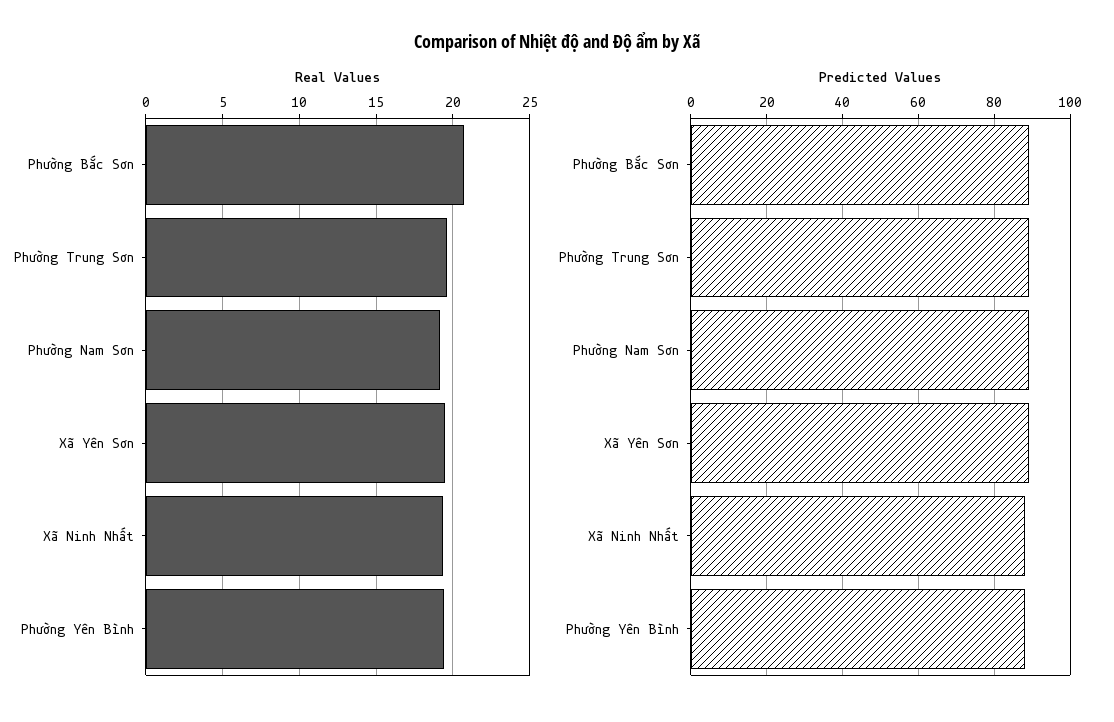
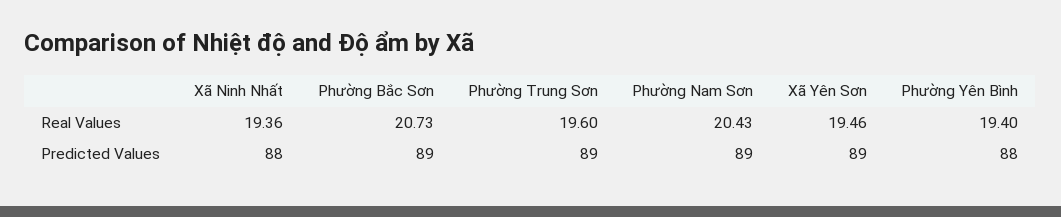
  {
    "Real Values": {
      "Phường Bắc Sơn": 20.73,
      "Phường Trung Sơn": 19.6,
-     "Phường Nam Sơn": 19,
+     "Phường Nam Sơn": 20.43,
      "Xã Yên Sơn": 19.46,
      "Xã Ninh Nhất": 19.36,
      "Phường Yên Bình": 19.4
    },
    "Predicted Values": {
      "Phường Bắc Sơn": 89,
      "Phường Trung Sơn": 89,
      "Phường Nam Sơn": 89,
      "Xã Yên Sơn": 89,
      "Xã Ninh Nhất": 88,
      "Phường Yên Bình": 88
    }
  }

